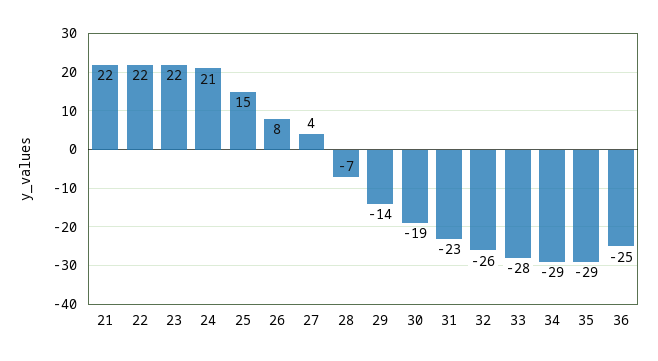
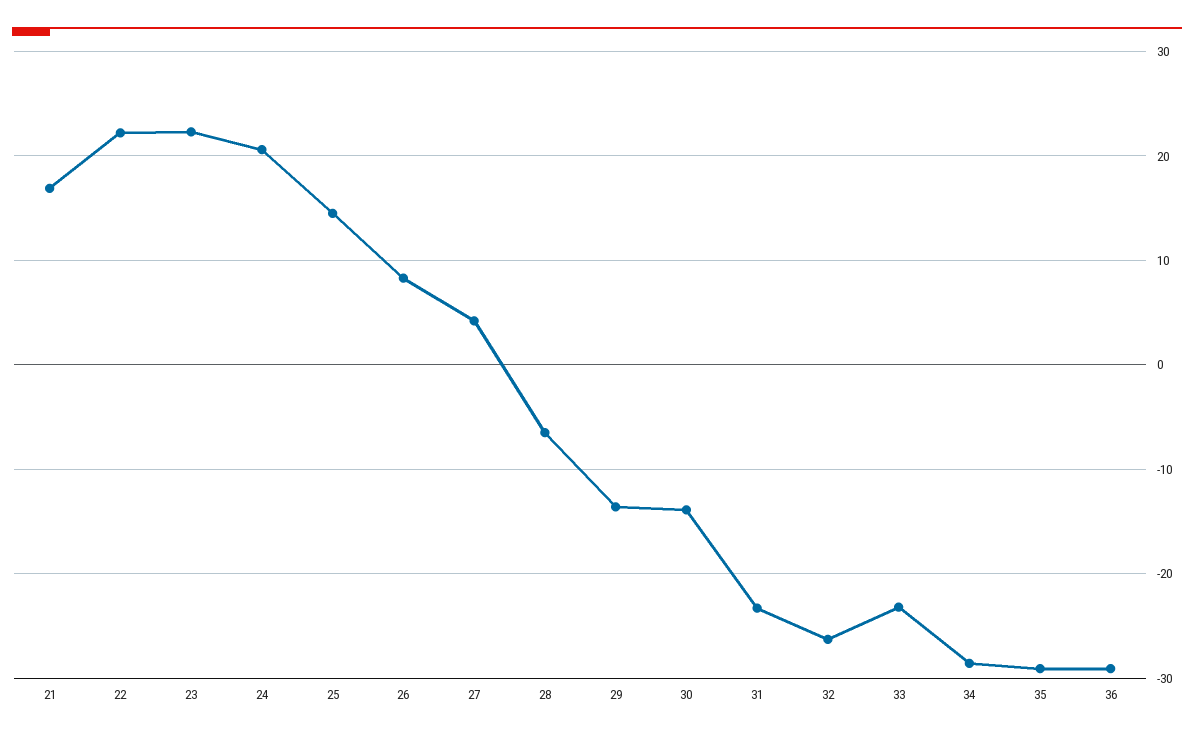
  {
-   "21": 22,
+   "21": 17,
    "22": 22,
    "23": 22,
    "24": 21,
    "25": 15,
    "26": 8,
    "27": 4,
    "28": -7,
    "29": -14,
-   "30": -19,
+   "30": -14,
    "31": -23,
    "32": -26,
-   "33": -28,
+   "33": -23,
    "34": -29,
    "35": -29,
-   "36": -25
+   "36": -29
  }

